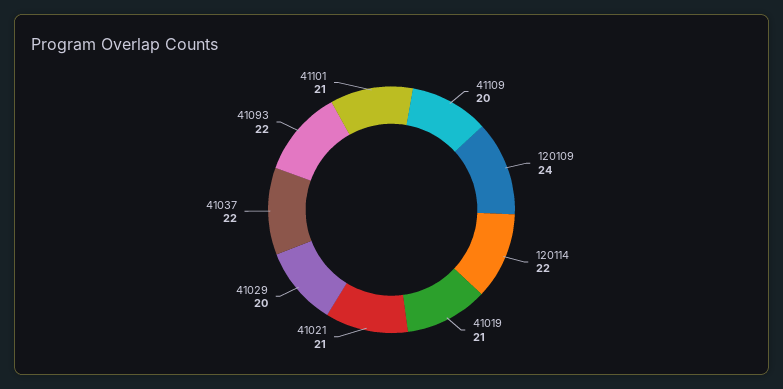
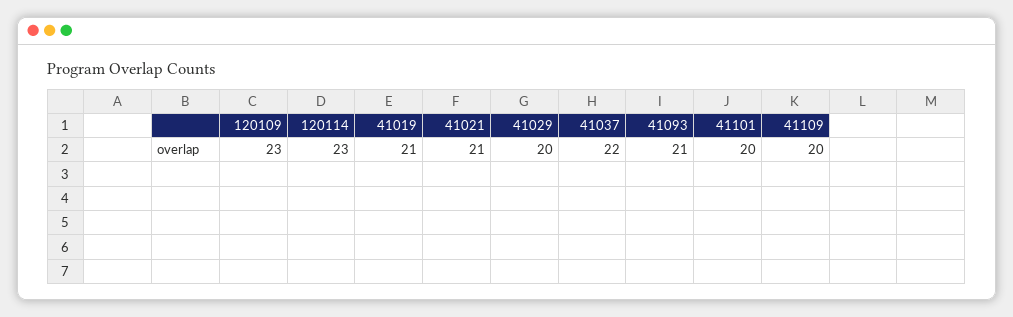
  {
    "41109": 20,
-   "120109": 24,
+   "120109": 23,
-   "120114": 22,
+   "120114": 23,
    "41019": 21,
    "41021": 21,
    "41029": 20,
    "41037": 22,
-   "41093": 22,
+   "41093": 21,
-   "41101": 21
+   "41101": 20
  }

